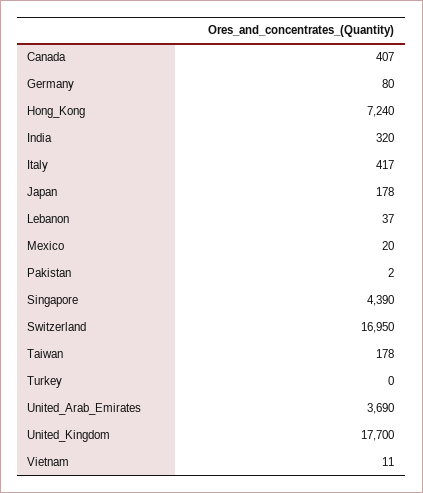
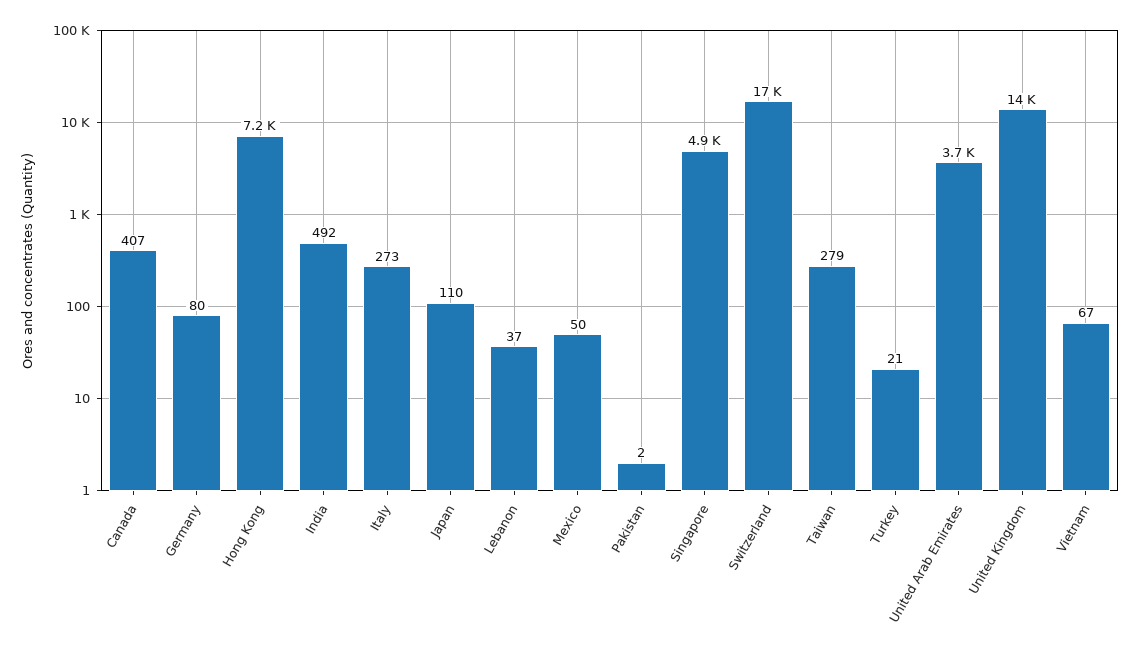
  {
    "Canada": 407,
    "Germany": 80,
    "Hong_Kong": 7240,
-   "India": 320,
+   "India": 492,
-   "Italy": 417,
+   "Italy": 273,
-   "Japan": 178,
+   "Japan": 110,
    "Lebanon": 37,
-   "Mexico": 20,
+   "Mexico": 50,
    "Pakistan": 2,
-   "Singapore": 4390,
+   "Singapore": 4900,
    "Switzerland": 16950,
-   "Taiwan": 178,
+   "Taiwan": 279,
-   "Turkey": 0,
+   "Turkey": 21,
    "United_Arab_Emirates": 3690,
-   "United_Kingdom": 17700,
+   "United_Kingdom": 14000,
-   "Vietnam": 11
+   "Vietnam": 67
  }

